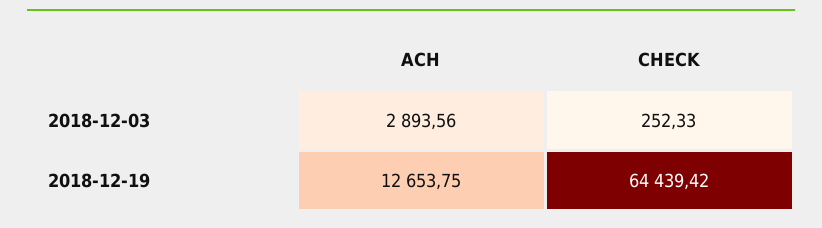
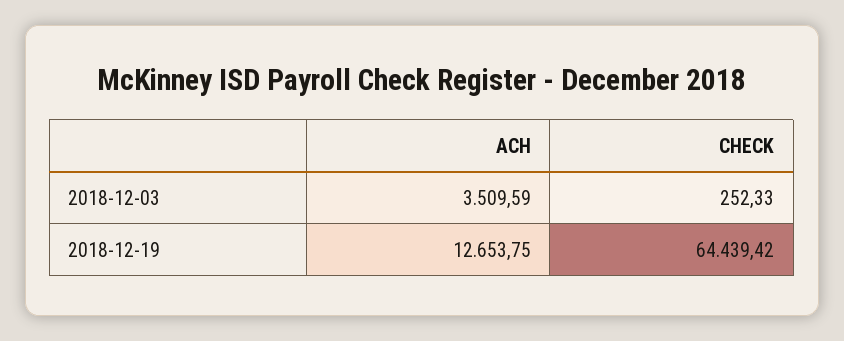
  {
    "ACH": {
-     "2018-12-03": 2893.56,
+     "2018-12-03": 3509.59,
      "2018-12-19": 12653.75
    },
    "CHECK": {
      "2018-12-03": 252.33,
      "2018-12-19": 64439.42
    }
  }

